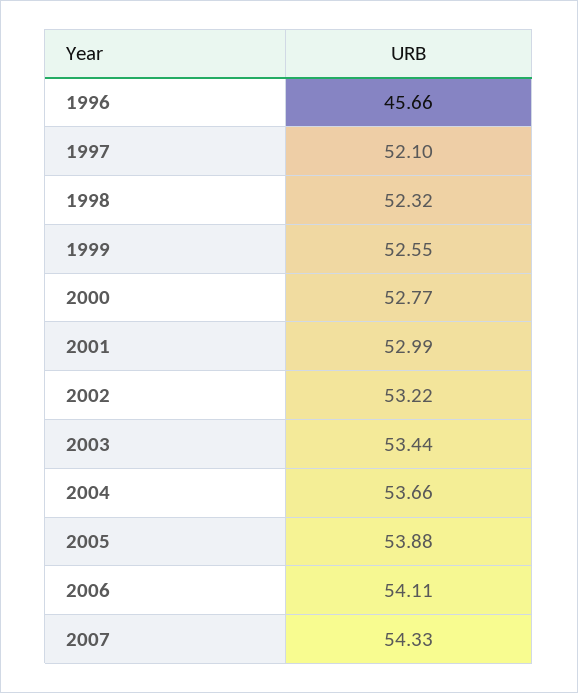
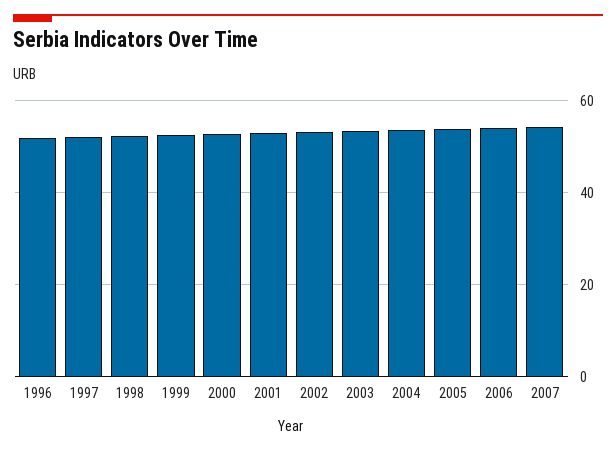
  {
-   "1996": 45.66,
+   "1996": 52,
    "1997": 52.1,
    "1998": 52.32,
    "1999": 52.55,
    "2000": 52.77,
    "2001": 52.99,
    "2002": 53.22,
    "2003": 53.44,
    "2004": 53.66,
    "2005": 53.88,
    "2006": 54.11,
    "2007": 54.33
  }

